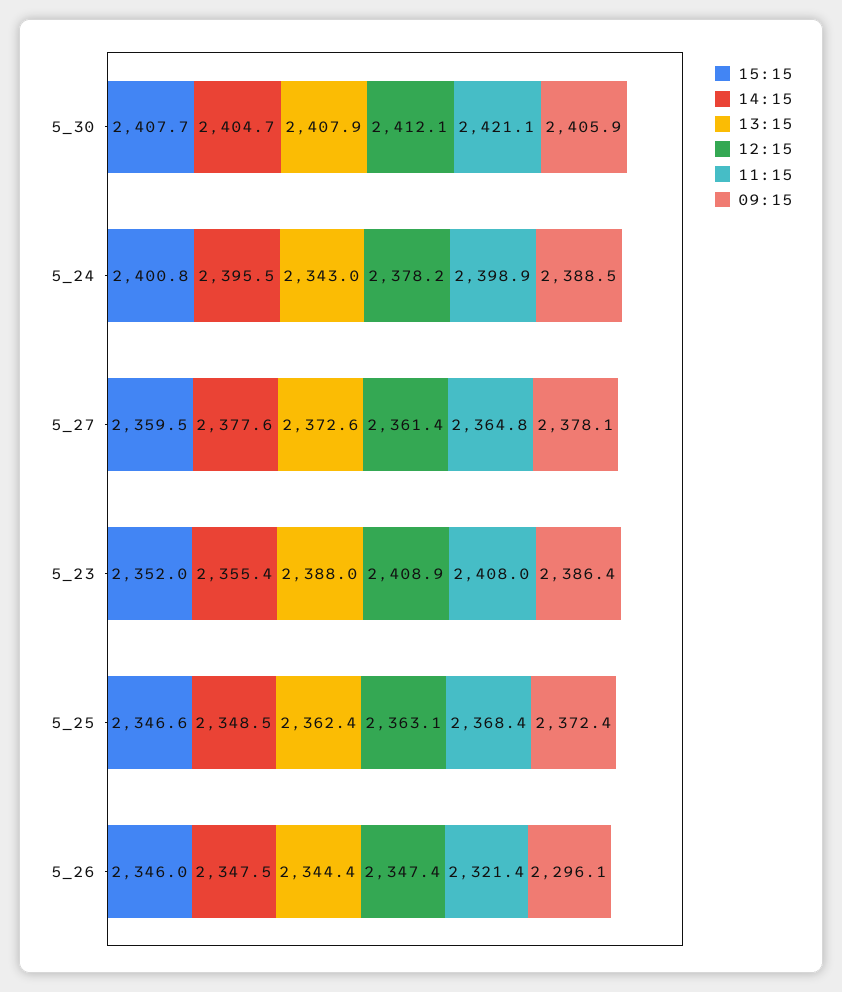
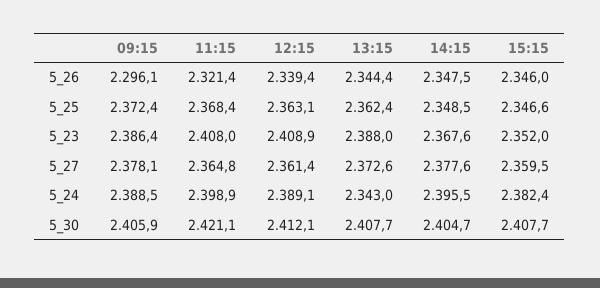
  {
    "15:15": {
      "5_30": 2407.7,
-     "5_24": 2400.8,
+     "5_24": 2382.4,
      "5_27": 2359.5,
      "5_23": 2352,
      "5_25": 2346.6,
      "5_26": 2346
    },
    "14:15": {
      "5_30": 2404.7,
      "5_24": 2395.5,
      "5_27": 2377.6,
-     "5_23": 2355.4,
+     "5_23": 2367.6,
      "5_25": 2348.5,
      "5_26": 2347.5
    },
    "13:15": {
-     "5_30": 2407.9,
+     "5_30": 2407.7,
      "5_24": 2343,
      "5_27": 2372.6,
      "5_23": 2388,
      "5_25": 2362.4,
      "5_26": 2344.4
    },
    "12:15": {
      "5_30": 2412.1,
-     "5_24": 2378.2,
+     "5_24": 2389.1,
      "5_27": 2361.4,
      "5_23": 2408.9,
      "5_25": 2363.1,
-     "5_26": 2347.4
+     "5_26": 2339.4
    },
    "11:15": {
      "5_30": 2421.1,
      "5_24": 2398.9,
      "5_27": 2364.8,
      "5_23": 2408,
      "5_25": 2368.4,
      "5_26": 2321.4
    },
    "09:15": {
      "5_30": 2405.9,
      "5_24": 2388.5,
      "5_27": 2378.1,
      "5_23": 2386.4,
      "5_25": 2372.4,
      "5_26": 2296.1
    }
  }

